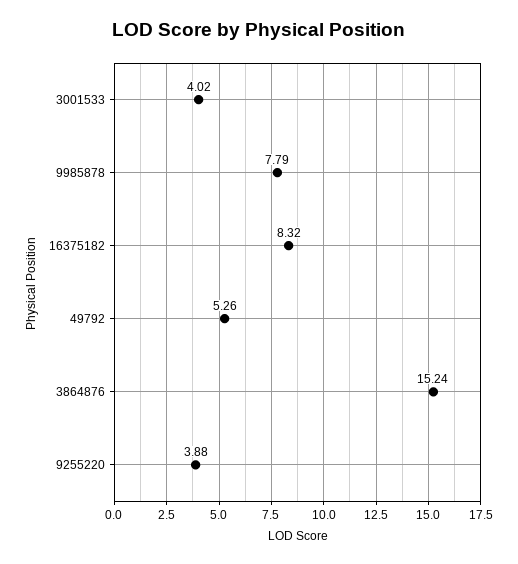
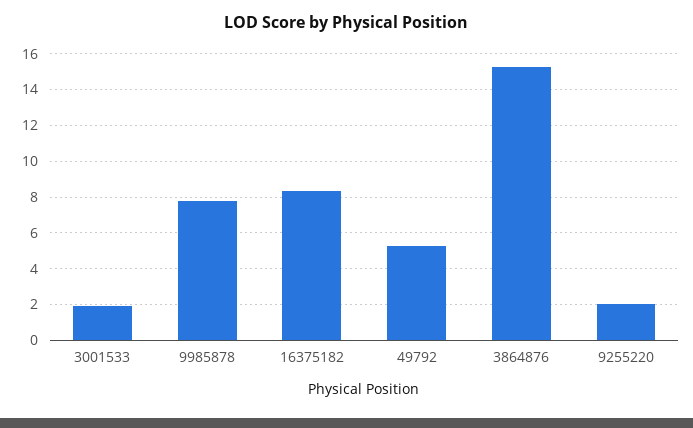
  {
-   "3001533": 4.02,
+   "3001533": 2,
    "9985878": 7.79,
    "16375182": 8.32,
    "49792": 5.26,
    "3864876": 15.24,
-   "9255220": 3.88
+   "9255220": 2
  }

